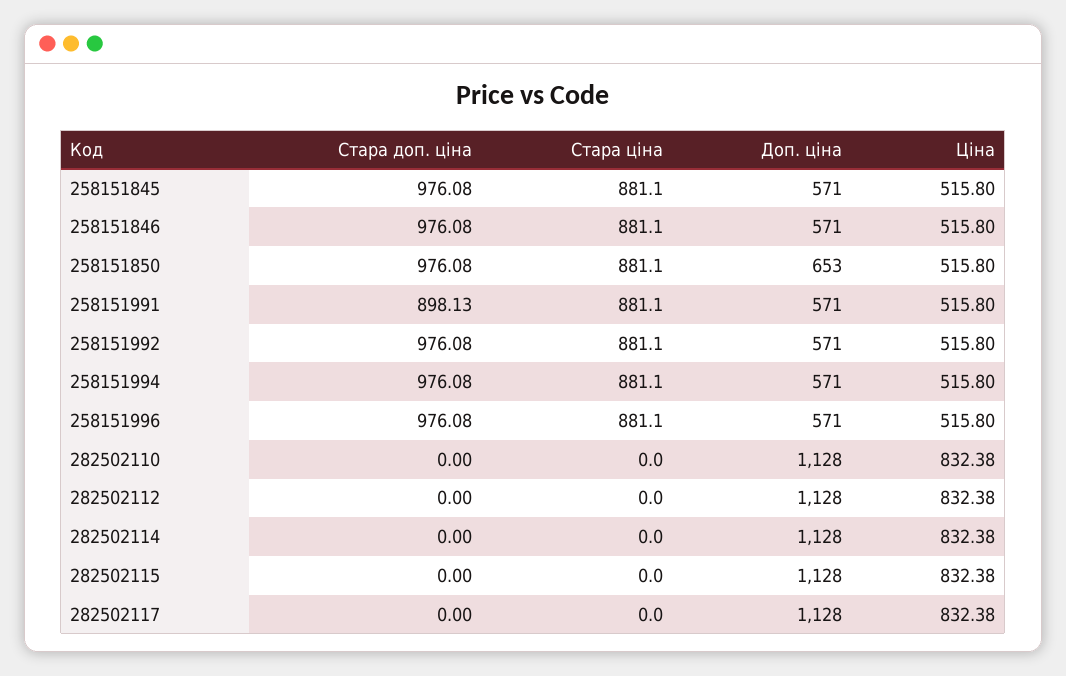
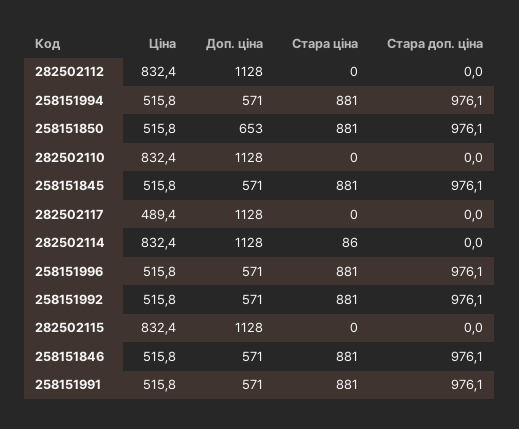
  {
    "Стара доп. ціна": {
      "258151845": 976.08,
      "258151846": 976.08,
      "258151850": 976.08,
-     "258151991": 898.13,
+     "258151991": 976.1,
      "258151992": 976.08,
      "258151994": 976.08,
      "258151996": 976.08,
      "282502110": 0,
      "282502112": 0,
      "282502114": 0,
      "282502115": 0,
      "282502117": 0
    },
    "Стара ціна": {
      "258151845": 881.1,
      "258151846": 881.1,
      "258151850": 881.1,
      "258151991": 881.1,
      "258151992": 881.1,
      "258151994": 881.1,
      "258151996": 881.1,
      "282502110": 0,
      "282502112": 0,
-     "282502114": 0,
+     "282502114": 86,
      "282502115": 0,
      "282502117": 0
    },
    "Доп. ціна": {
      "258151845": 571,
      "258151846": 571,
      "258151850": 653,
      "258151991": 571,
      "258151992": 571,
      "258151994": 571,
      "258151996": 571,
      "282502110": 1128,
      "282502112": 1128,
      "282502114": 1128,
      "282502115": 1128,
      "282502117": 1128
    },
    "Ціна": {
      "258151845": 515.8,
      "258151846": 515.8,
      "258151850": 515.8,
      "258151991": 515.8,
      "258151992": 515.8,
      "258151994": 515.8,
      "258151996": 515.8,
      "282502110": 832.38,
      "282502112": 832.38,
      "282502114": 832.38,
      "282502115": 832.38,
-     "282502117": 832.38
+     "282502117": 489.4
    }
  }

